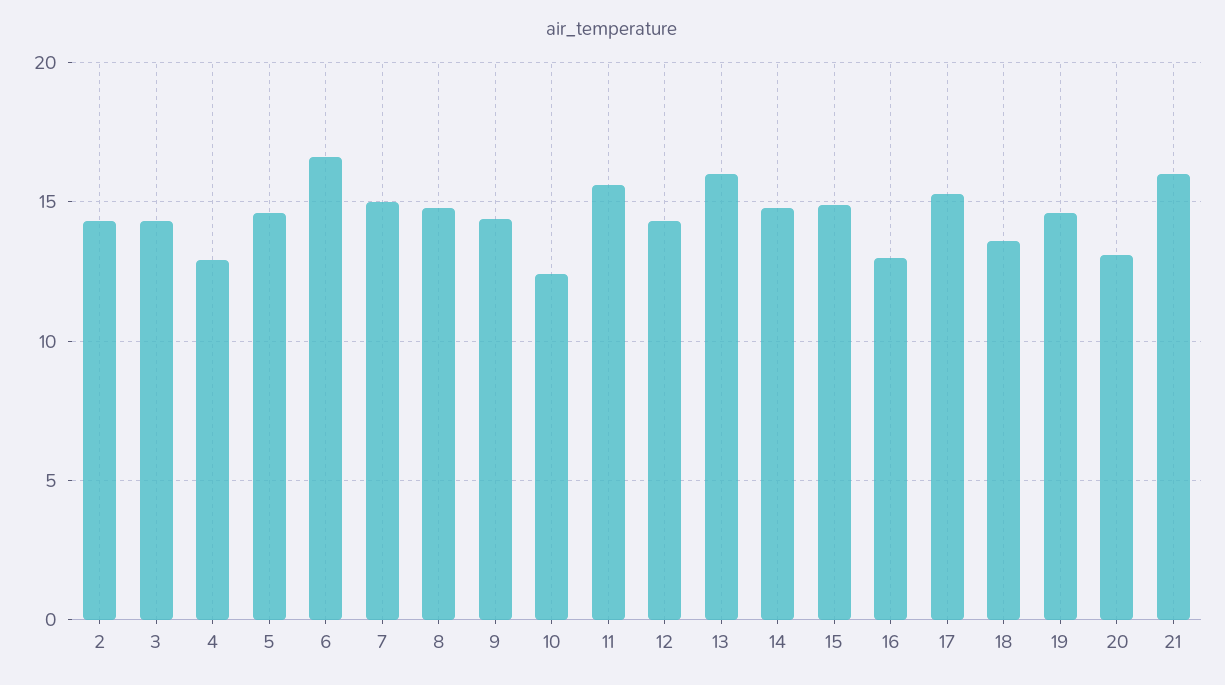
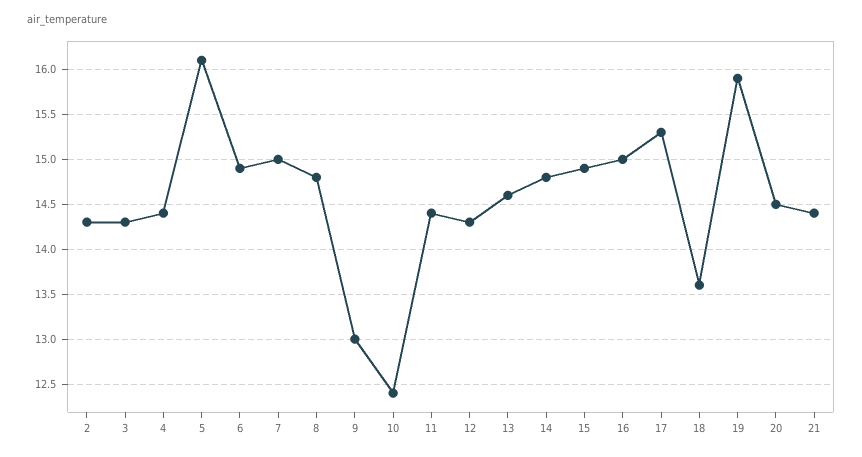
  {
    "2": 14.3,
    "3": 14.3,
-   "4": 13,
+   "4": 14.4,
-   "5": 14.5,
+   "5": 16.1,
-   "6": 16.5,
+   "6": 14.9,
    "7": 15,
    "8": 14.8,
-   "9": 14.5,
+   "9": 13,
    "10": 12.4,
-   "11": 15.5,
+   "11": 14.4,
    "12": 14.3,
-   "13": 16,
+   "13": 14.6,
    "14": 14.8,
    "15": 14.9,
-   "16": 13,
+   "16": 15,
    "17": 15.3,
    "18": 13.6,
-   "19": 14.5,
+   "19": 15.9,
-   "20": 13,
+   "20": 14.5,
-   "21": 16
+   "21": 14.4
  }

